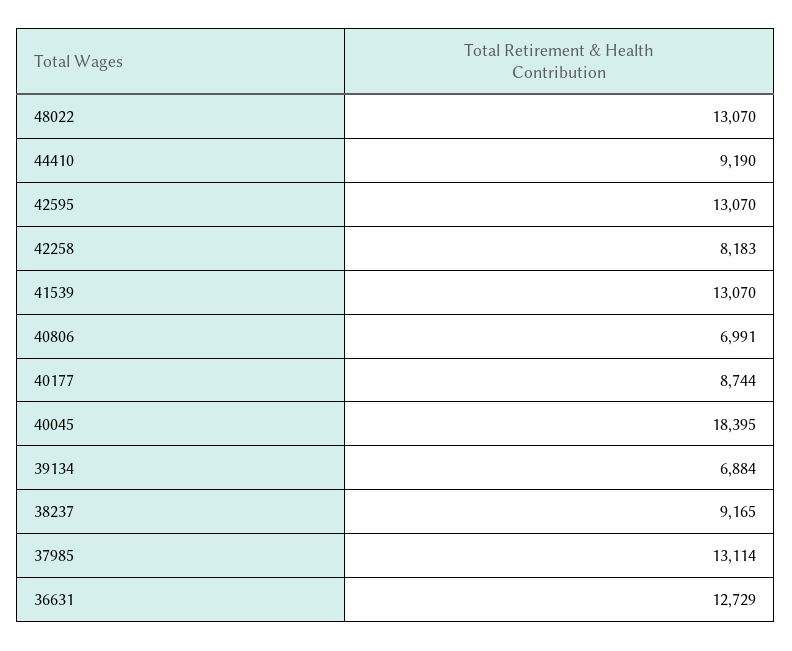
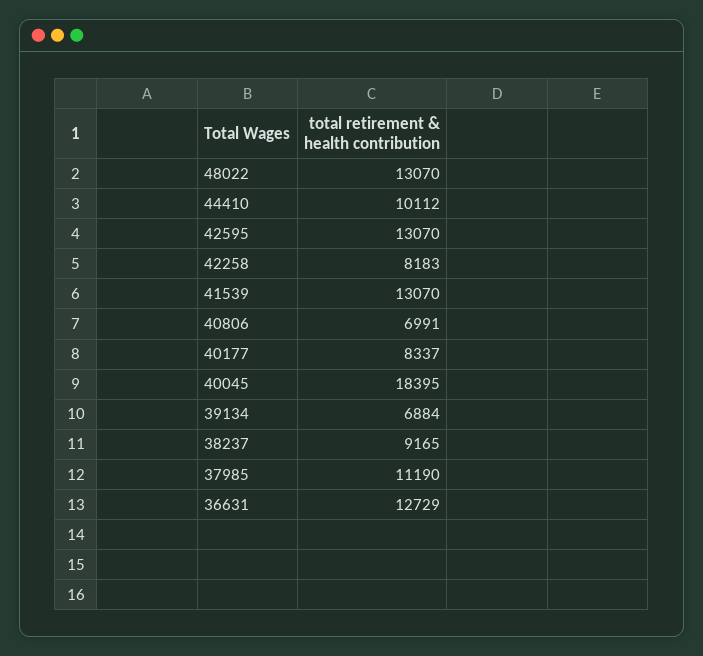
  {
    "48022": 13070,
-   "44410": 9190,
+   "44410": 10112,
    "42595": 13070,
    "42258": 8183,
    "41539": 13070,
    "40806": 6991,
-   "40177": 8744,
+   "40177": 8337,
    "40045": 18395,
    "39134": 6884,
    "38237": 9165,
-   "37985": 13114,
+   "37985": 11190,
    "36631": 12729
  }

